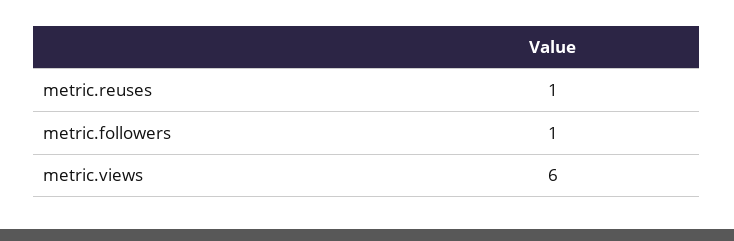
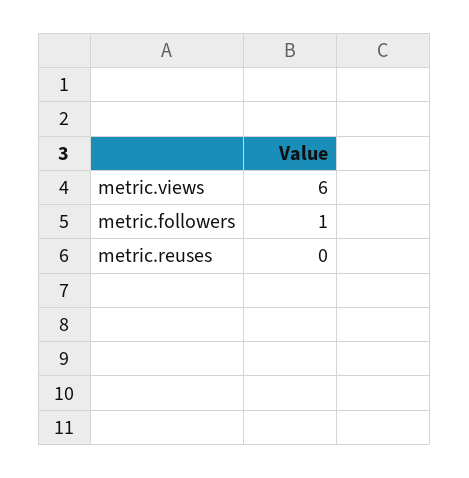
  {
-   "metric.reuses": 1,
+   "metric.reuses": 0,
    "metric.followers": 1,
    "metric.views": 6
  }

